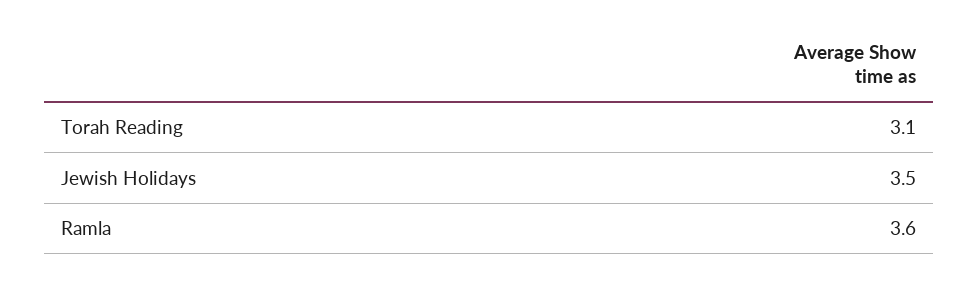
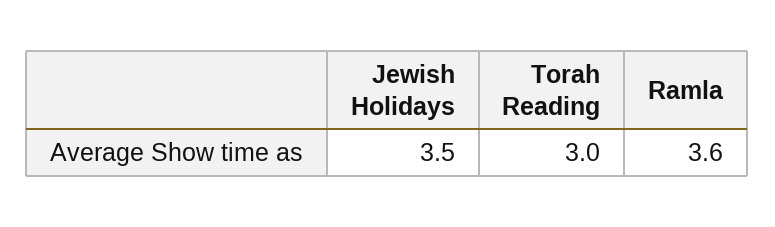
  {
-   "Torah Reading": 3.1,
+   "Torah Reading": 3,
    "Jewish Holidays": 3.5,
    "Ramla": 3.6
  }

